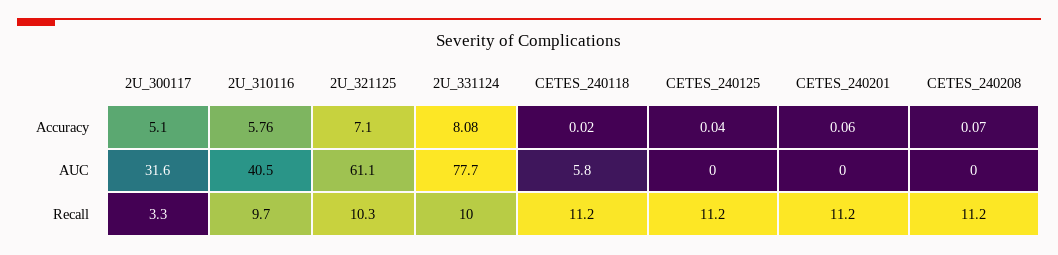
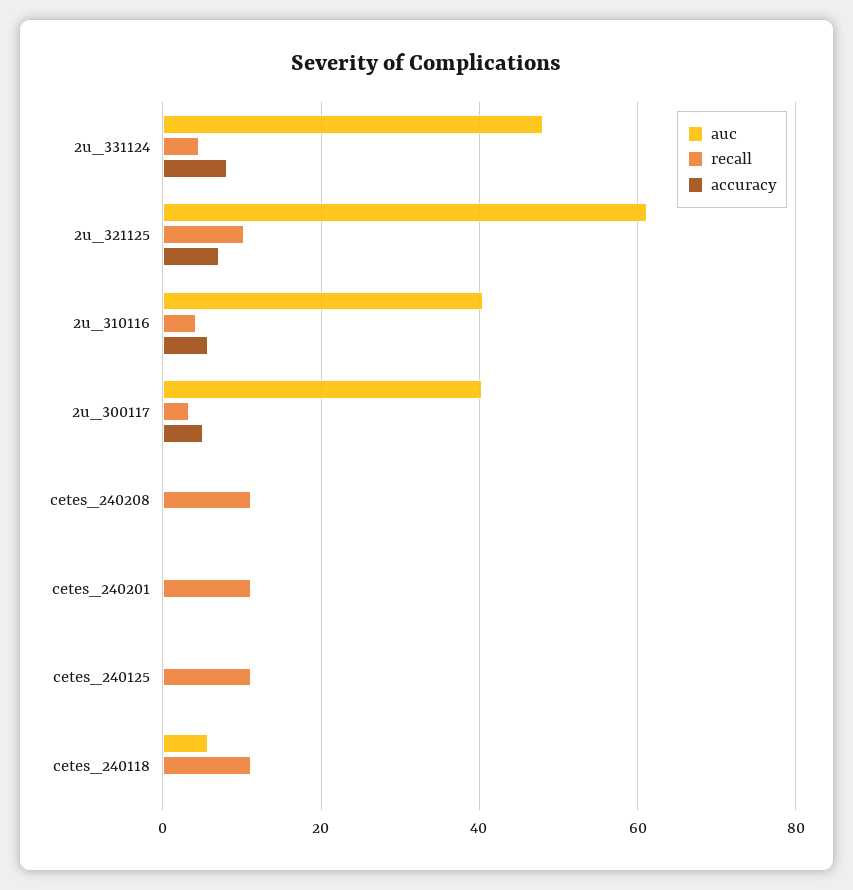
  {
    "Accuracy": {
      "2U_300117": 5.1,
      "2U_310116": 5.76,
      "2U_321125": 7.1,
      "2U_331124": 8.08,
      "CETES_240118": 0.02,
      "CETES_240125": 0.04,
      "CETES_240201": 0.06,
      "CETES_240208": 0.07
    },
    "AUC": {
-     "2U_300117": 31.6,
+     "2U_300117": 40,
      "2U_310116": 40.5,
      "2U_321125": 61.1,
-     "2U_331124": 77.7,
+     "2U_331124": 48,
      "CETES_240118": 5.8,
      "CETES_240125": 0,
      "CETES_240201": 0,
      "CETES_240208": 0
    },
    "Recall": {
      "2U_300117": 3.3,
-     "2U_310116": 9.7,
+     "2U_310116": 4,
      "2U_321125": 10.3,
-     "2U_331124": 10,
+     "2U_331124": 4,
      "CETES_240118": 11.2,
      "CETES_240125": 11.2,
      "CETES_240201": 11.2,
      "CETES_240208": 11.2
    }
  }

